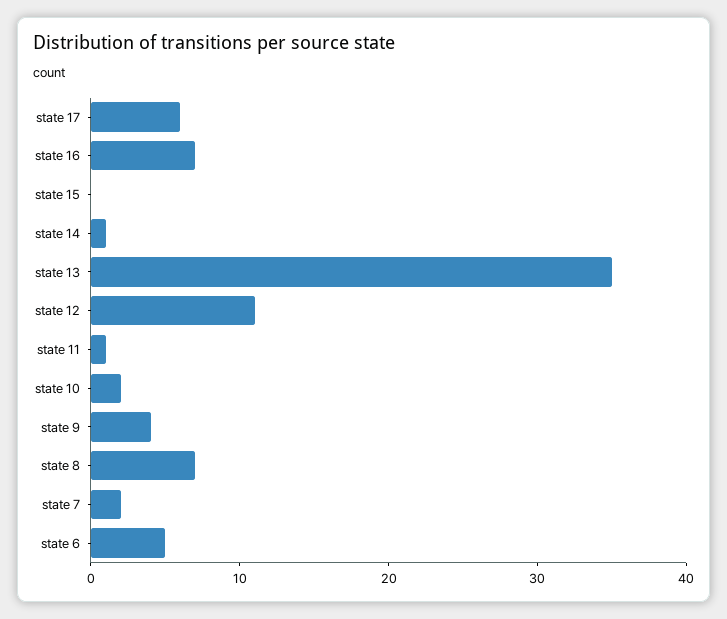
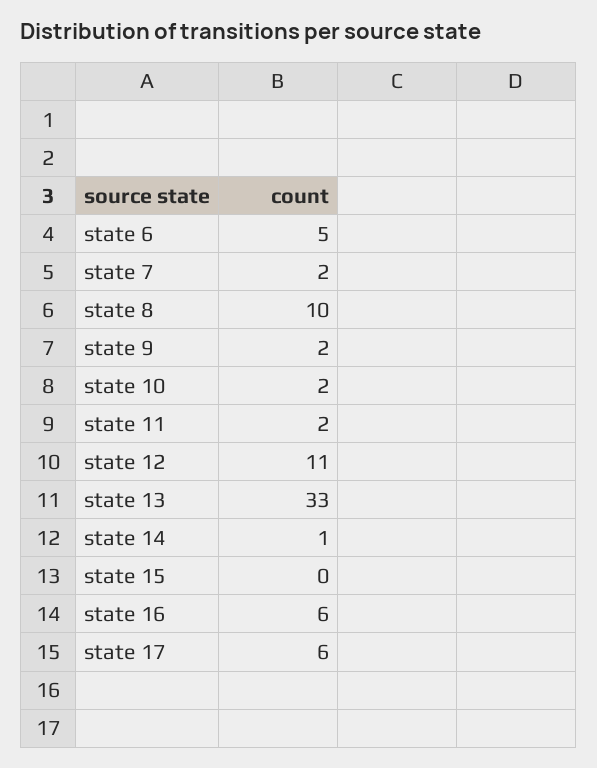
  {
    "state 17": 6,
-   "state 16": 7,
+   "state 16": 6,
    "state 15": 0,
    "state 14": 1,
-   "state 13": 35,
+   "state 13": 33,
    "state 12": 11,
-   "state 11": 1,
+   "state 11": 2,
    "state 10": 2,
-   "state 9": 4,
+   "state 9": 2,
-   "state 8": 7,
+   "state 8": 10,
    "state 7": 2,
    "state 6": 5
  }

